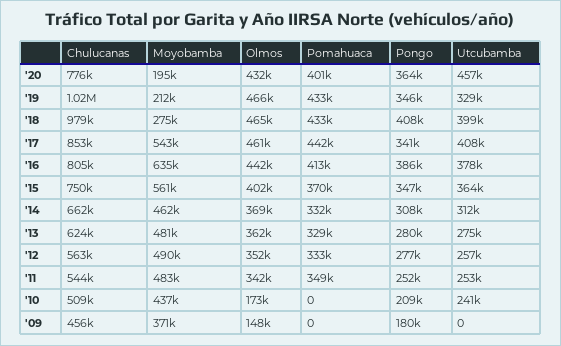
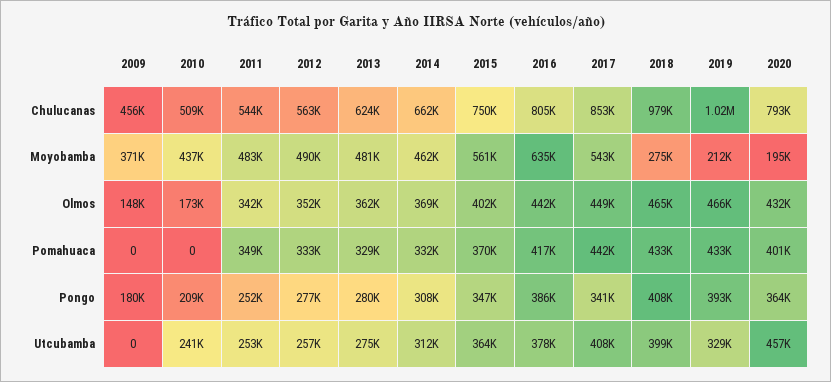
  {
    "Chulucanas": {
-     "'20": 776000,
+     "'20": 793000,
      "'19": 1020000,
      "'18": 979000,
      "'17": 853000,
      "'16": 805000,
      "'15": 750000,
      "'14": 662000,
      "'13": 624000,
      "'12": 563000,
      "'11": 544000,
      "'10": 509000,
      "'09": 456000
    },
    "Moyobamba": {
      "'20": 195000,
      "'19": 212000,
      "'18": 275000,
      "'17": 543000,
      "'16": 635000,
      "'15": 561000,
      "'14": 462000,
      "'13": 481000,
      "'12": 490000,
      "'11": 483000,
      "'10": 437000,
      "'09": 371000
    },
    "Olmos": {
      "'20": 432000,
      "'19": 466000,
      "'18": 465000,
-     "'17": 461000,
+     "'17": 449000,
      "'16": 442000,
      "'15": 402000,
      "'14": 369000,
      "'13": 362000,
      "'12": 352000,
      "'11": 342000,
      "'10": 173000,
      "'09": 148000
    },
    "Pomahuaca": {
      "'20": 401000,
      "'19": 433000,
      "'18": 433000,
      "'17": 442000,
-     "'16": 413000,
+     "'16": 417000,
      "'15": 370000,
      "'14": 332000,
      "'13": 329000,
      "'12": 333000,
      "'11": 349000,
      "'10": 0,
      "'09": 0
    },
    "Pongo": {
      "'20": 364000,
-     "'19": 346000,
+     "'19": 393000,
      "'18": 408000,
      "'17": 341000,
      "'16": 386000,
      "'15": 347000,
      "'14": 308000,
      "'13": 280000,
      "'12": 277000,
      "'11": 252000,
      "'10": 209000,
      "'09": 180000
    },
    "Utcubamba": {
      "'20": 457000,
      "'19": 329000,
      "'18": 399000,
      "'17": 408000,
      "'16": 378000,
      "'15": 364000,
      "'14": 312000,
      "'13": 275000,
      "'12": 257000,
      "'11": 253000,
      "'10": 241000,
      "'09": 0
    }
  }

